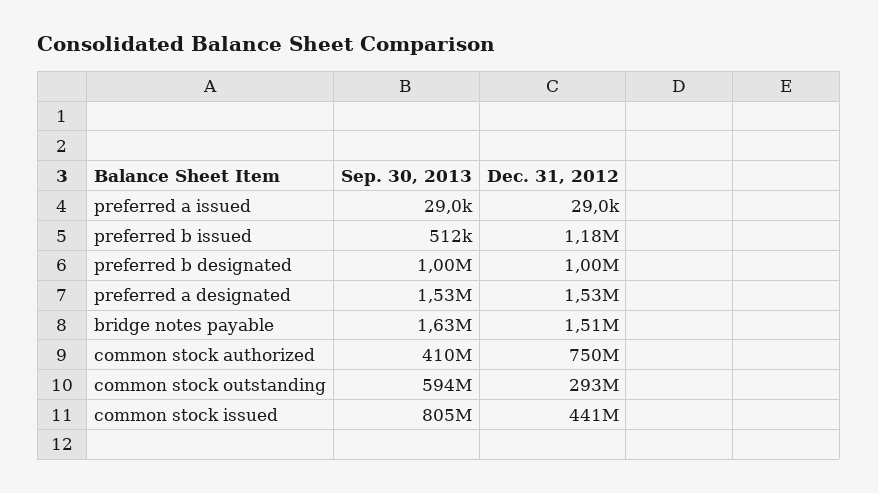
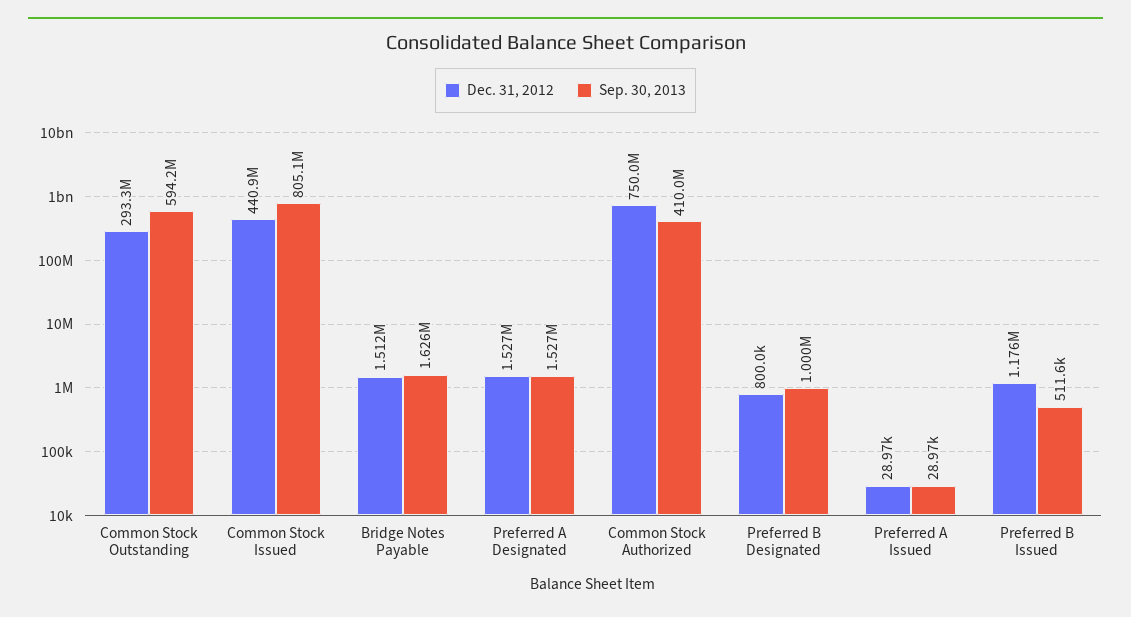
  {
    "Sep. 30, 2013": {
      "preferred a issued": 28970,
      "preferred b issued": 511600,
      "preferred b designated": 1000000,
      "preferred a designated": 1527000,
      "bridge notes payable": 1626000,
      "common stock authorized": 410000000,
      "common stock outstanding": 594200000,
      "common stock issued": 805100000
    },
    "Dec. 31, 2012": {
      "preferred a issued": 28970,
      "preferred b issued": 1176000,
-     "preferred b designated": 1000000,
+     "preferred b designated": 800000,
      "preferred a designated": 1527000,
      "bridge notes payable": 1512000,
      "common stock authorized": 750000000,
      "common stock outstanding": 293300000,
      "common stock issued": 440900000
    }
  }

